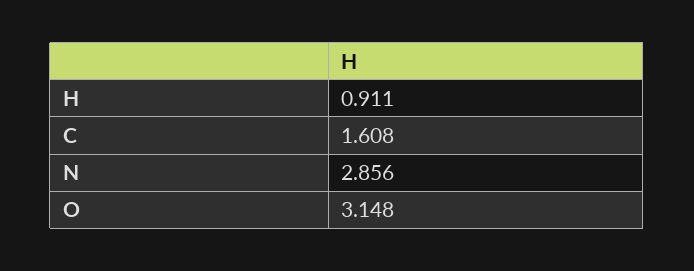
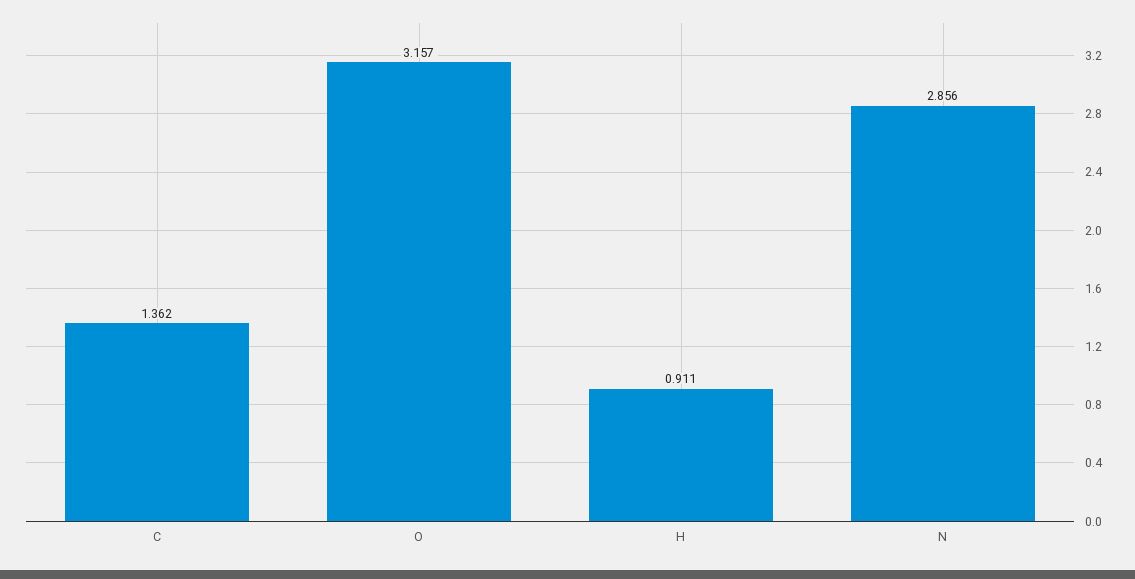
  {
    "H": 0.911,
-   "C": 1.608,
+   "C": 1.362,
    "N": 2.856,
-   "O": 3.148
+   "O": 3.157
  }

